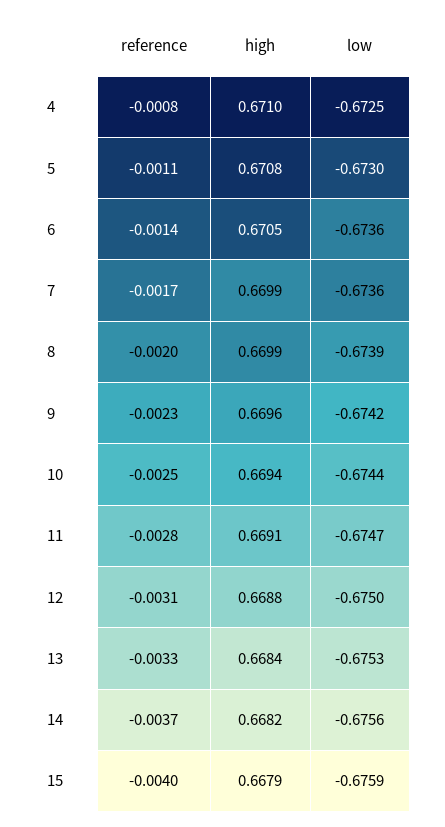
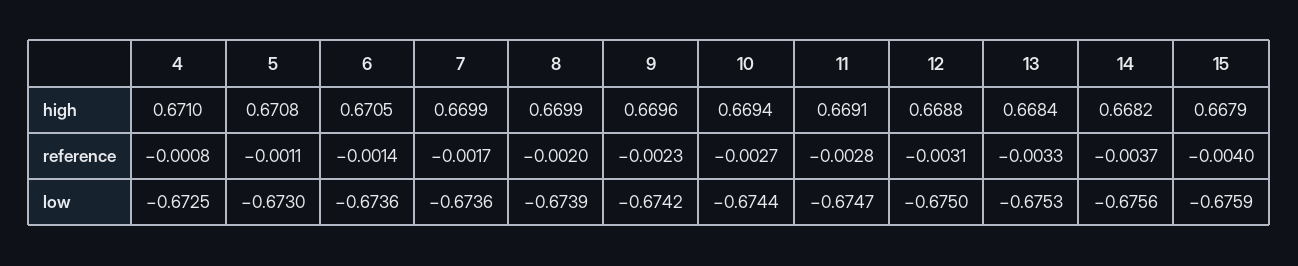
  {
    "reference": {
      "4": -0.0008,
      "5": -0.0011,
      "6": -0.0014,
      "7": -0.0017,
      "8": -0.002,
      "9": -0.0023,
-     "10": -0.0025,
+     "10": -0.0027,
      "11": -0.0028,
      "12": -0.0031,
      "13": -0.0033,
      "14": -0.0037,
      "15": -0.004
    },
    "high": {
      "4": 0.671,
      "5": 0.6708,
      "6": 0.6705,
      "7": 0.6699,
      "8": 0.6699,
      "9": 0.6696,
      "10": 0.6694,
      "11": 0.6691,
      "12": 0.6688,
      "13": 0.6684,
      "14": 0.6682,
      "15": 0.6679
    },
    "low": {
      "4": -0.6725,
      "5": -0.673,
      "6": -0.6736,
      "7": -0.6736,
      "8": -0.6739,
      "9": -0.6742,
      "10": -0.6744,
      "11": -0.6747,
      "12": -0.675,
      "13": -0.6753,
      "14": -0.6756,
      "15": -0.6759
    }
  }

